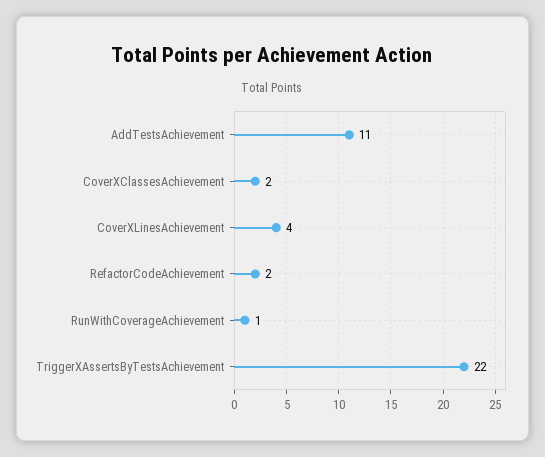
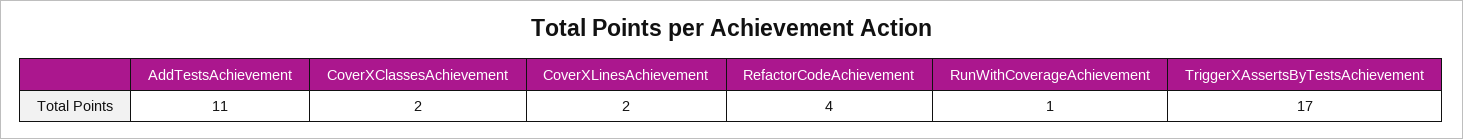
  {
    "AddTestsAchievement": 11,
    "CoverXClassesAchievement": 2,
-   "CoverXLinesAchievement": 4,
+   "CoverXLinesAchievement": 2,
-   "RefactorCodeAchievement": 2,
+   "RefactorCodeAchievement": 4,
    "RunWithCoverageAchievement": 1,
-   "TriggerXAssertsByTestsAchievement": 22
+   "TriggerXAssertsByTestsAchievement": 17
  }

